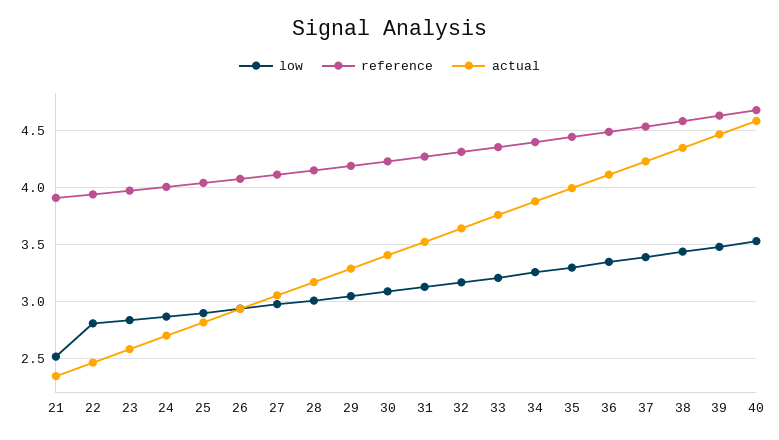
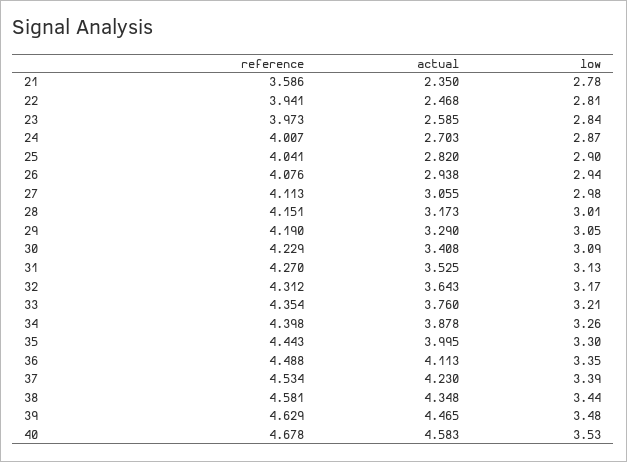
  {
    "low": {
-     "21": 2.5,
+     "21": 2.78,
      "22": 2.81,
      "23": 2.84,
      "24": 2.87,
      "25": 2.9,
      "26": 2.94,
      "27": 2.98,
      "28": 3.01,
      "29": 3.05,
      "30": 3.09,
      "31": 3.13,
      "32": 3.17,
      "33": 3.21,
      "34": 3.26,
      "35": 3.3,
      "36": 3.35,
      "37": 3.39,
      "38": 3.44,
      "39": 3.48,
      "40": 3.53
    },
    "reference": {
-     "21": 3.9,
+     "21": 3.586,
      "22": 3.941,
      "23": 3.973,
      "24": 4.007,
      "25": 4.041,
      "26": 4.076,
      "27": 4.113,
      "28": 4.151,
      "29": 4.19,
      "30": 4.229,
      "31": 4.27,
      "32": 4.312,
      "33": 4.354,
      "34": 4.398,
      "35": 4.443,
      "36": 4.488,
      "37": 4.534,
      "38": 4.581,
      "39": 4.629,
      "40": 4.678
    },
    "actual": {
      "21": 2.35,
      "22": 2.468,
      "23": 2.585,
      "24": 2.703,
      "25": 2.82,
      "26": 2.938,
      "27": 3.055,
      "28": 3.173,
      "29": 3.29,
      "30": 3.408,
      "31": 3.525,
      "32": 3.643,
      "33": 3.76,
      "34": 3.878,
      "35": 3.995,
      "36": 4.113,
      "37": 4.23,
      "38": 4.348,
      "39": 4.465,
      "40": 4.583
    }
  }

